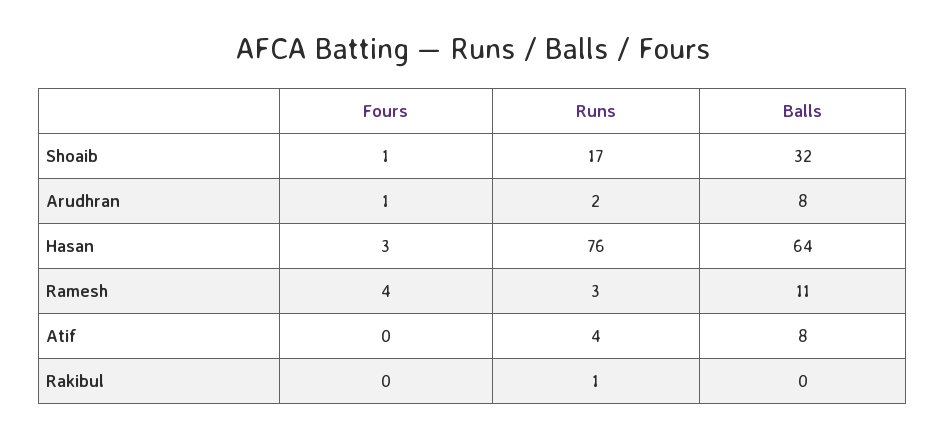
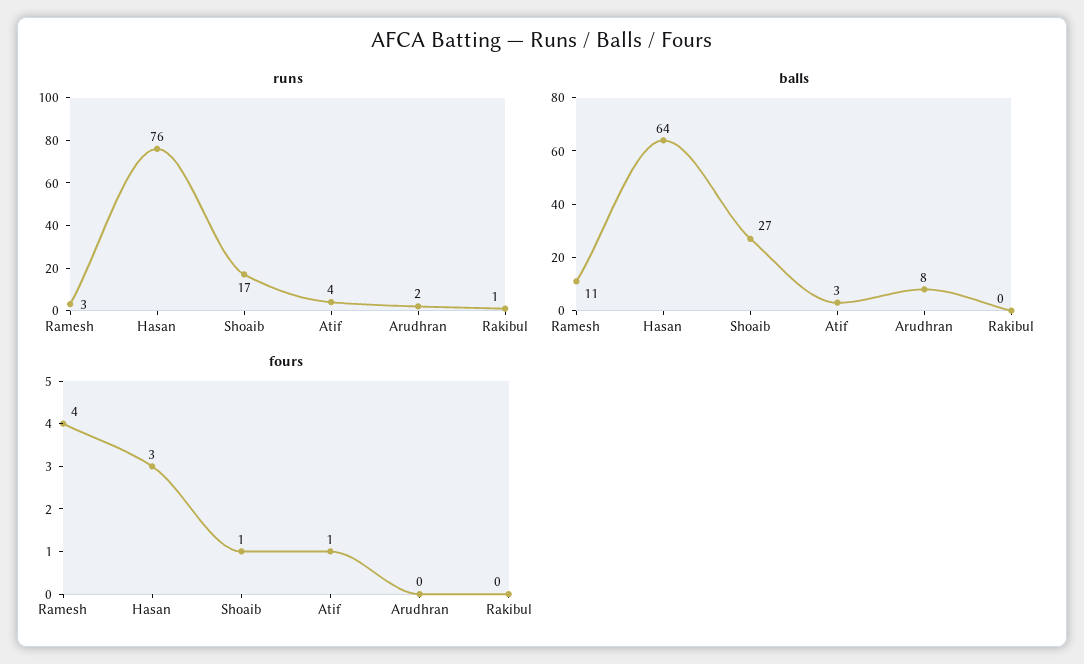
  {
    "Fours": {
      "Shoaib": 1,
-     "Arudhran": 1,
+     "Arudhran": 0,
      "Hasan": 3,
      "Ramesh": 4,
-     "Atif": 0,
+     "Atif": 1,
      "Rakibul": 0
    },
    "Runs": {
      "Shoaib": 17,
      "Arudhran": 2,
      "Hasan": 76,
      "Ramesh": 3,
      "Atif": 4,
      "Rakibul": 1
    },
    "Balls": {
-     "Shoaib": 32,
+     "Shoaib": 27,
      "Arudhran": 8,
      "Hasan": 64,
      "Ramesh": 11,
-     "Atif": 8,
+     "Atif": 3,
      "Rakibul": 0
    }
  }

